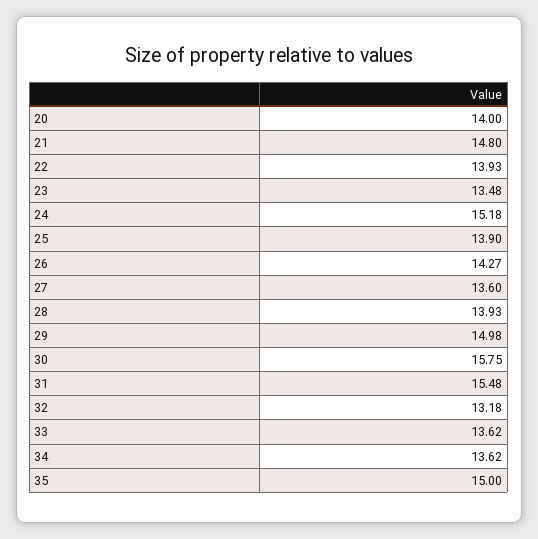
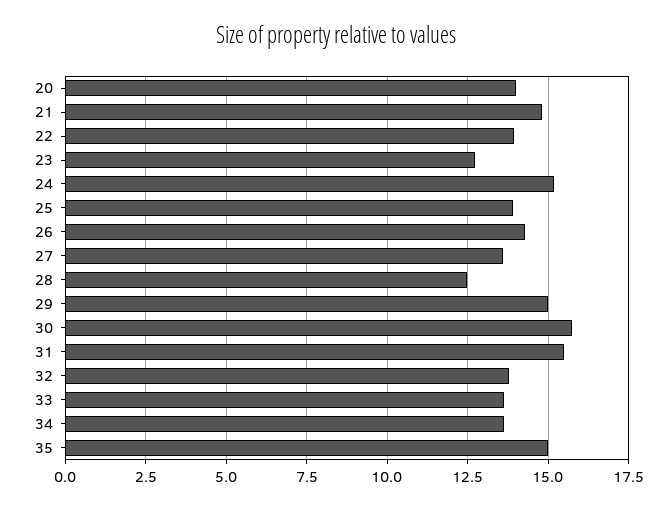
  {
    "20": 14,
    "21": 14.8,
    "22": 13.93,
-   "23": 13.48,
+   "23": 12.75,
    "24": 15.18,
    "25": 13.9,
    "26": 14.27,
    "27": 13.6,
-   "28": 13.93,
+   "28": 12.5,
    "29": 14.98,
    "30": 15.75,
    "31": 15.48,
-   "32": 13.18,
+   "32": 13.75,
    "33": 13.62,
    "34": 13.62,
    "35": 15
  }

